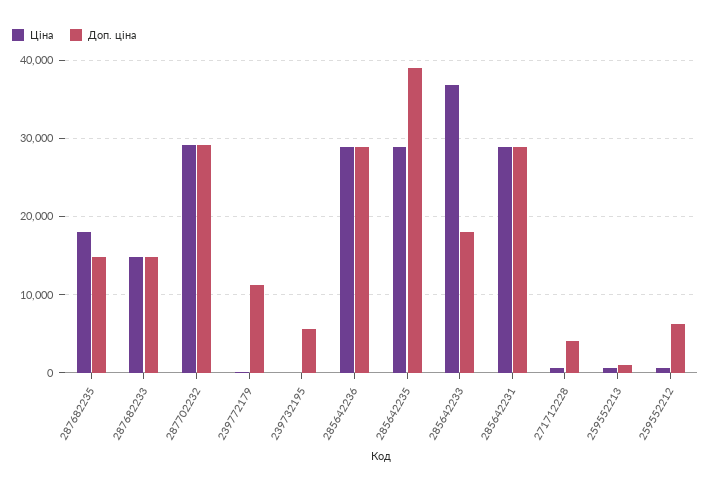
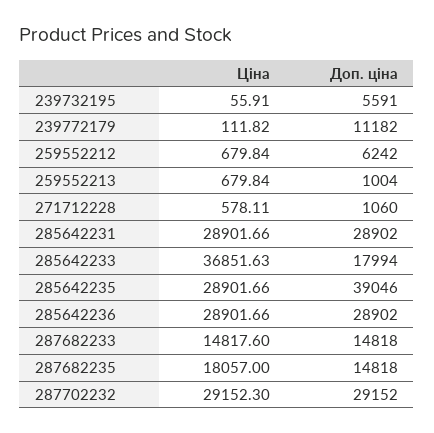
  {
    "Ціна": {
      "287682235": 18057,
      "287682233": 14817.6,
      "287702232": 29152.3,
      "239772179": 111.82,
      "239732195": 55.91,
      "285642236": 28901.66,
      "285642235": 28901.66,
      "285642233": 36851.63,
      "285642231": 28901.66,
      "271712228": 578.11,
      "259552213": 679.84,
      "259552212": 679.84
    },
    "Доп. ціна": {
      "287682235": 14818,
      "287682233": 14818,
      "287702232": 29152,
      "239772179": 11182,
      "239732195": 5591,
      "285642236": 28902,
      "285642235": 39046,
      "285642233": 17994,
      "285642231": 28902,
-     "271712228": 4000,
+     "271712228": 1060,
      "259552213": 1004,
      "259552212": 6242
    }
  }

